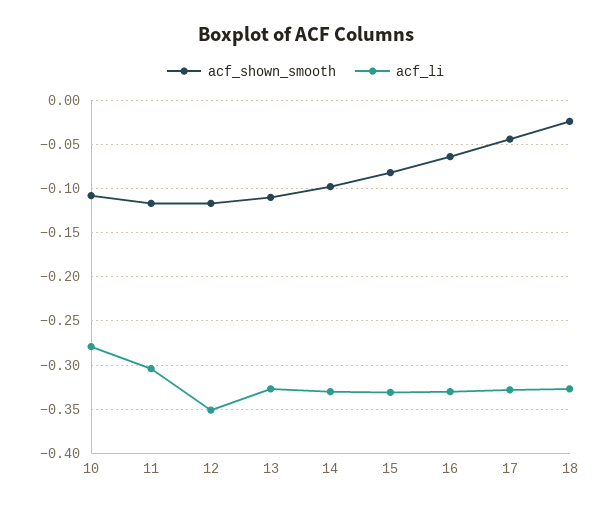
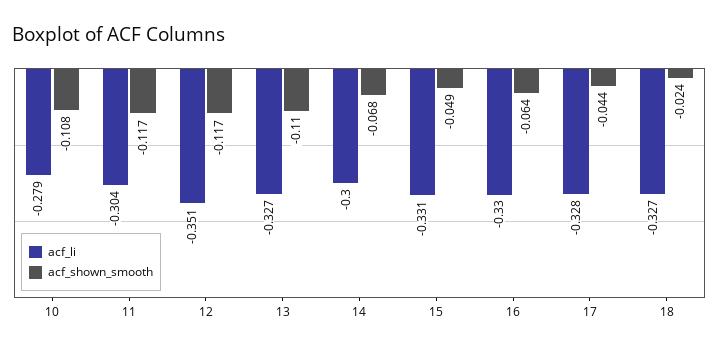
  {
    "acf_shown_smooth": {
      "10": -0.108,
      "11": -0.117,
      "12": -0.117,
      "13": -0.11,
-     "14": -0.1,
+     "14": -0.068,
-     "15": -0.08,
+     "15": -0.049,
      "16": -0.064,
      "17": -0.044,
      "18": -0.024
    },
    "acf_li": {
      "10": -0.279,
      "11": -0.304,
      "12": -0.351,
      "13": -0.327,
-     "14": -0.33,
+     "14": -0.3,
      "15": -0.331,
      "16": -0.33,
      "17": -0.328,
      "18": -0.327
    }
  }

